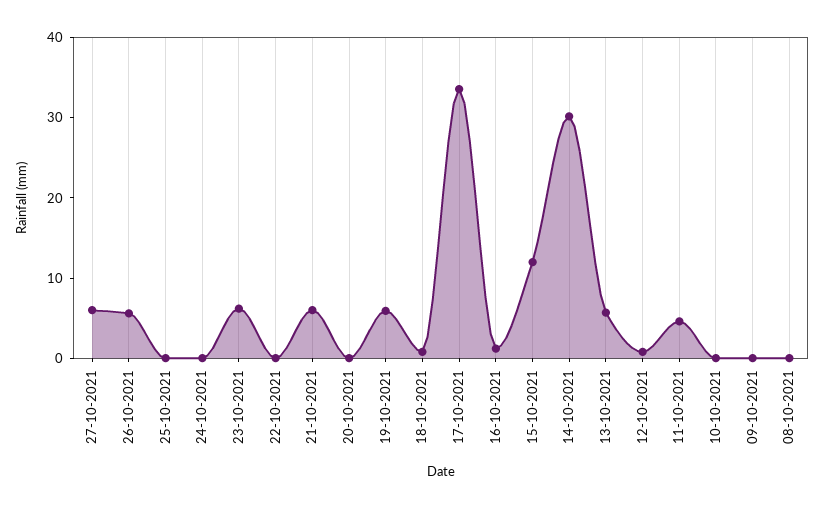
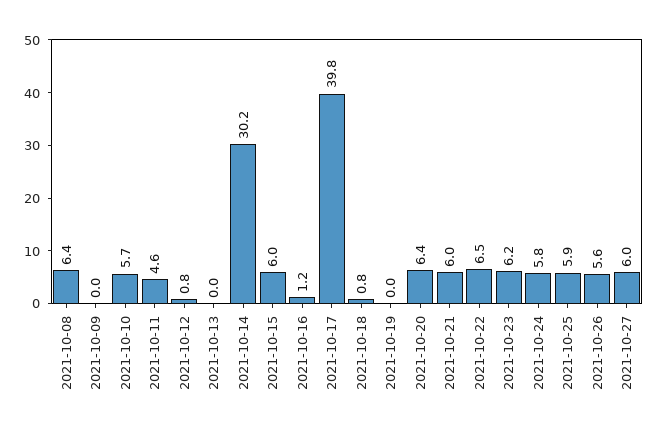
  {
    "27-10-2021": 6,
    "26-10-2021": 5.6,
-   "25-10-2021": 0,
+   "25-10-2021": 5.9,
-   "24-10-2021": 0,
+   "24-10-2021": 5.8,
    "23-10-2021": 6.2,
-   "22-10-2021": 0,
+   "22-10-2021": 6.5,
    "21-10-2021": 6,
-   "20-10-2021": 0,
+   "20-10-2021": 6.4,
-   "19-10-2021": 6,
+   "19-10-2021": 0,
    "18-10-2021": 0.8,
-   "17-10-2021": 34,
+   "17-10-2021": 39.8,
    "16-10-2021": 1.2,
-   "15-10-2021": 12,
+   "15-10-2021": 6,
    "14-10-2021": 30.2,
-   "13-10-2021": 6,
+   "13-10-2021": 0,
    "12-10-2021": 0.8,
    "11-10-2021": 4.6,
-   "10-10-2021": 0,
+   "10-10-2021": 5.7,
    "09-10-2021": 0,
-   "08-10-2021": 0
+   "08-10-2021": 6.4
  }

